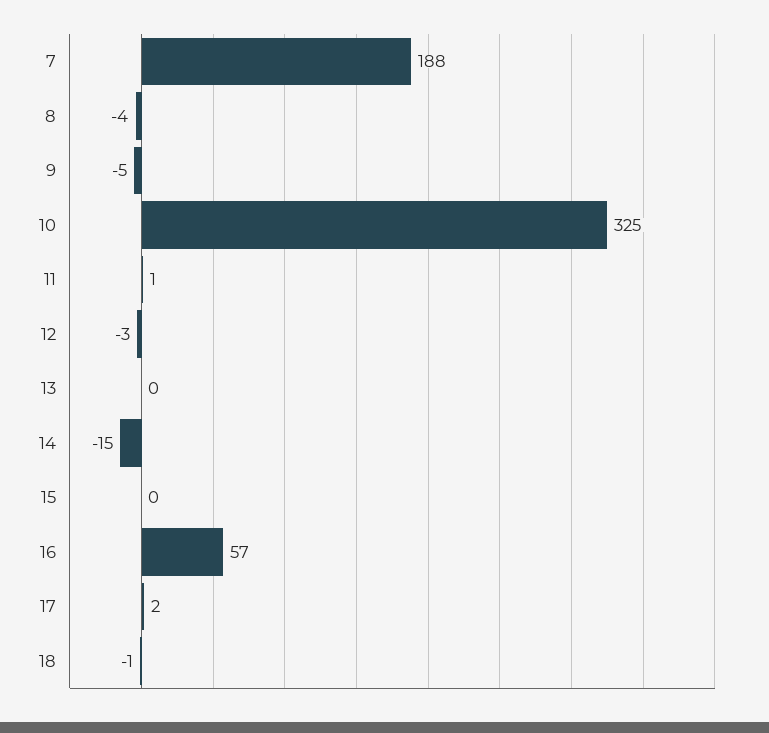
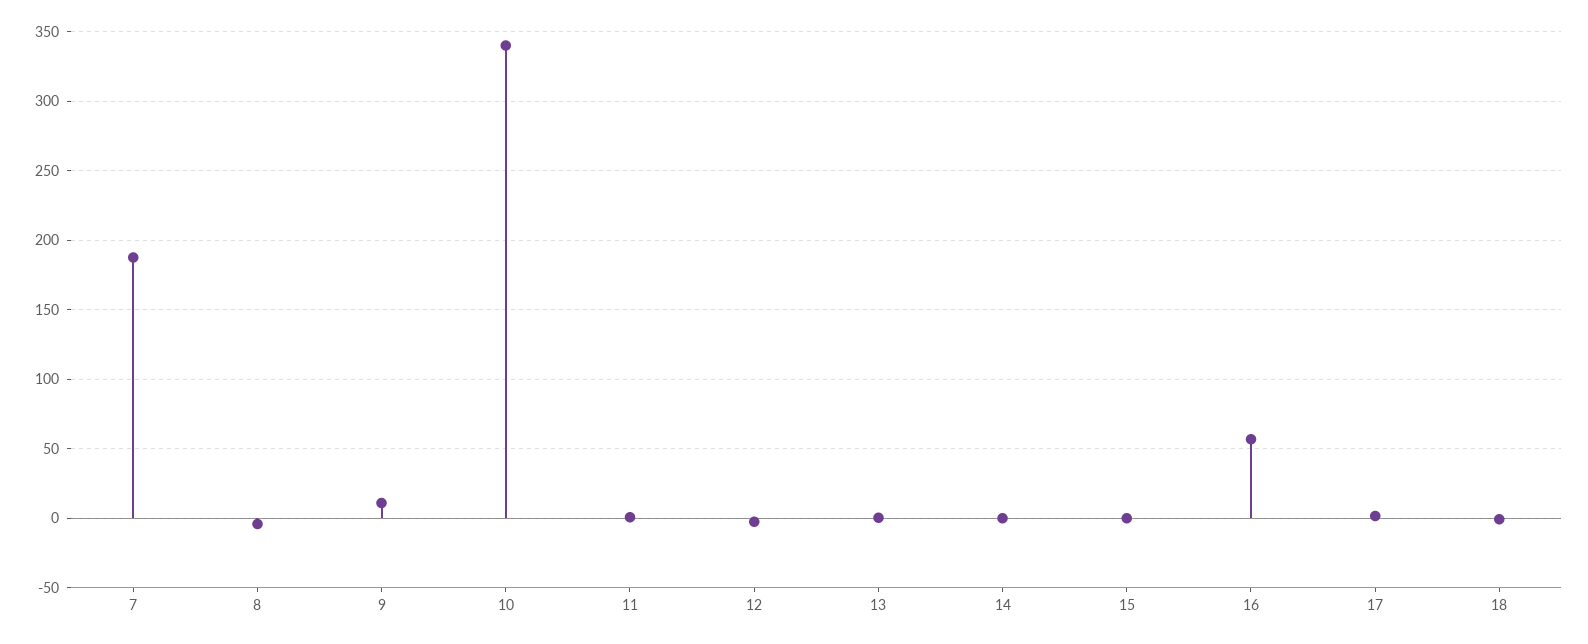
  {
    "7": 188,
    "8": -4,
-   "9": -5,
+   "9": 10,
-   "10": 325,
+   "10": 340,
    "11": 1,
    "12": -3,
    "13": 0,
-   "14": -15,
+   "14": 0,
    "15": 0,
    "16": 57,
    "17": 2,
    "18": -1
  }

